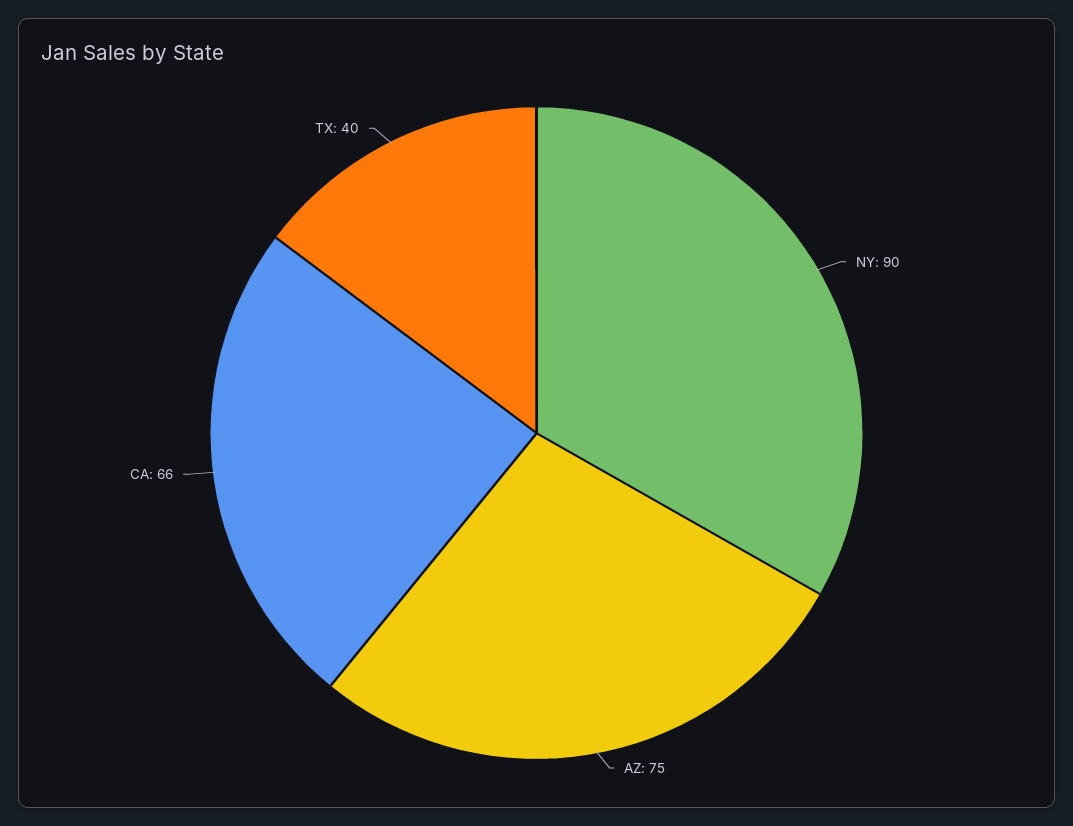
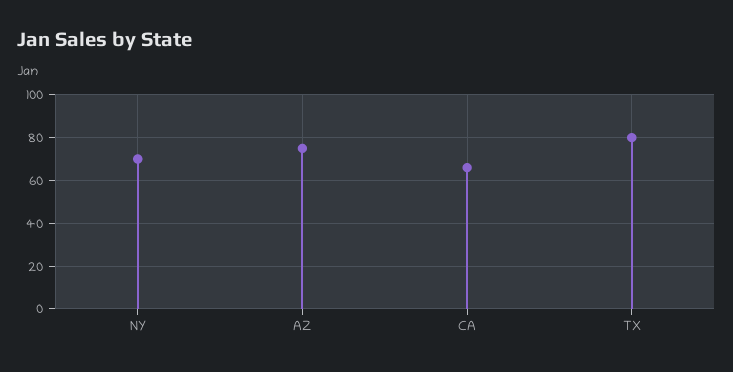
  {
-   "NY": 90,
+   "NY": 70,
    "AZ": 75,
    "CA": 66,
-   "TX": 40
+   "TX": 80
  }

